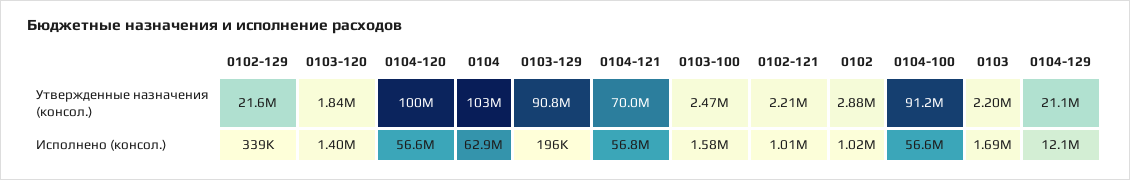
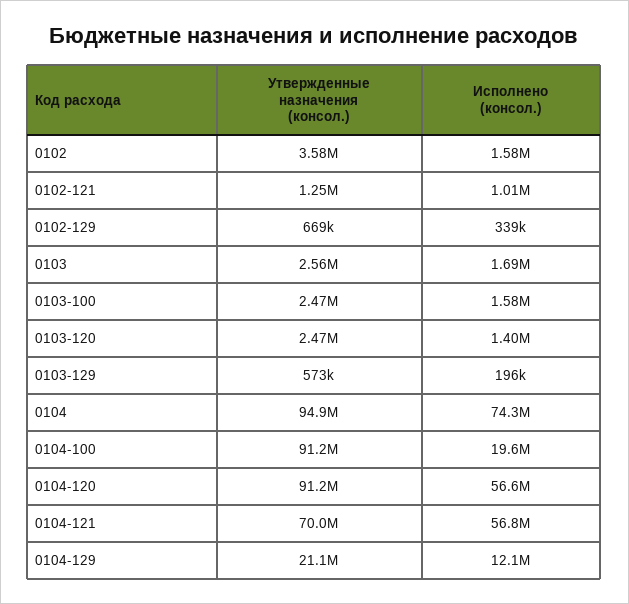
  {
    "0102-129": {
-     "Утвержденные назначения (консол.)": 21600000,
+     "Утвержденные назначения (консол.)": 669000,
      "Исполнено (консол.)": 339000
    },
    "0103-120": {
-     "Утвержденные назначения (консол.)": 1840000,
+     "Утвержденные назначения (консол.)": 2470000,
      "Исполнено (консол.)": 1400000
    },
    "0104-120": {
-     "Утвержденные назначения (консол.)": 100000000,
+     "Утвержденные назначения (консол.)": 91200000,
      "Исполнено (консол.)": 56600000
    },
    "0104": {
-     "Утвержденные назначения (консол.)": 103000000,
+     "Утвержденные назначения (консол.)": 94900000,
-     "Исполнено (консол.)": 62900000
+     "Исполнено (консол.)": 74300000
    },
    "0103-129": {
-     "Утвержденные назначения (консол.)": 90800000,
+     "Утвержденные назначения (консол.)": 573000,
      "Исполнено (консол.)": 196000
    },
    "0104-121": {
      "Утвержденные назначения (консол.)": 70000000,
      "Исполнено (консол.)": 56800000
    },
    "0103-100": {
      "Утвержденные назначения (консол.)": 2470000,
      "Исполнено (консол.)": 1580000
    },
    "0102-121": {
-     "Утвержденные назначения (консол.)": 2210000,
+     "Утвержденные назначения (консол.)": 1250000,
      "Исполнено (консол.)": 1010000
    },
    "0102": {
-     "Утвержденные назначения (консол.)": 2880000,
+     "Утвержденные назначения (консол.)": 3580000,
-     "Исполнено (консол.)": 1020000
+     "Исполнено (консол.)": 1580000
    },
    "0104-100": {
      "Утвержденные назначения (консол.)": 91200000,
-     "Исполнено (консол.)": 56600000
+     "Исполнено (консол.)": 19600000
    },
    "0103": {
-     "Утвержденные назначения (консол.)": 2200000,
+     "Утвержденные назначения (консол.)": 2560000,
      "Исполнено (консол.)": 1690000
    },
    "0104-129": {
      "Утвержденные назначения (консол.)": 21100000,
      "Исполнено (консол.)": 12100000
    }
  }

